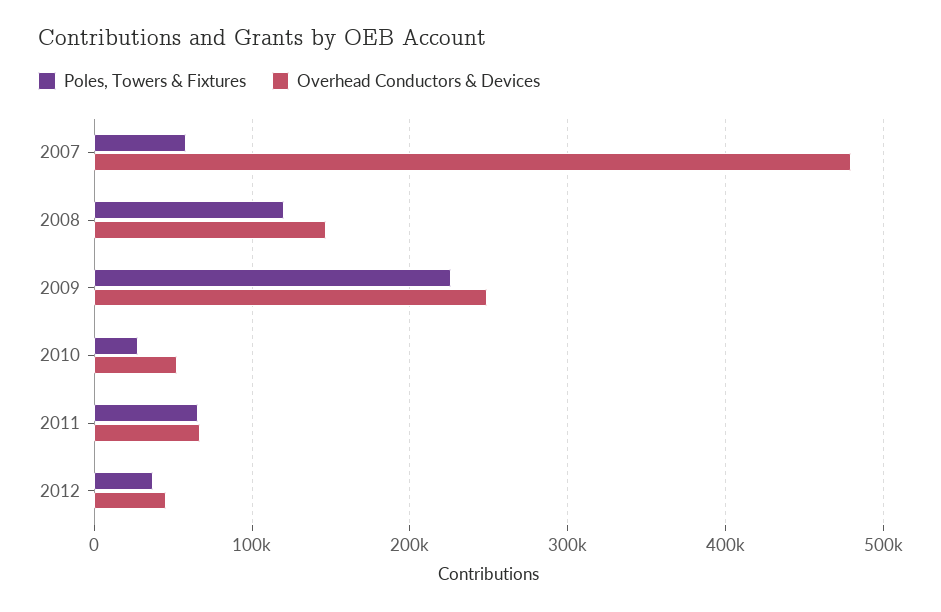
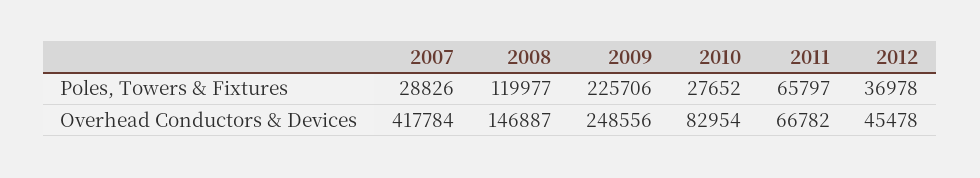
  {
    "Poles, Towers & Fixtures": {
-     "2007": 60000,
+     "2007": 28826,
      "2008": 119977,
      "2009": 225706,
      "2010": 27652,
      "2011": 65797,
      "2012": 36978
    },
    "Overhead Conductors & Devices": {
-     "2007": 480000,
+     "2007": 417784,
      "2008": 146887,
      "2009": 248556,
-     "2010": 50000,
+     "2010": 82954,
      "2011": 66782,
      "2012": 45478
    }
  }

